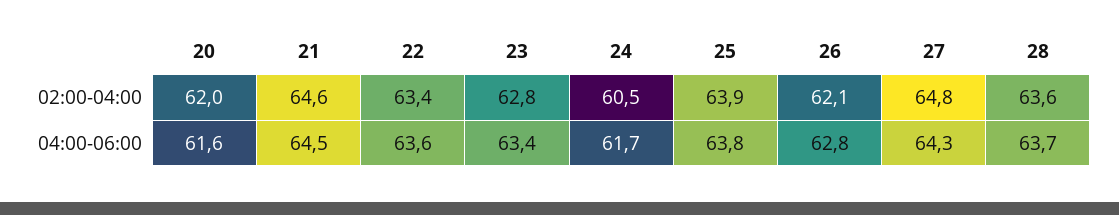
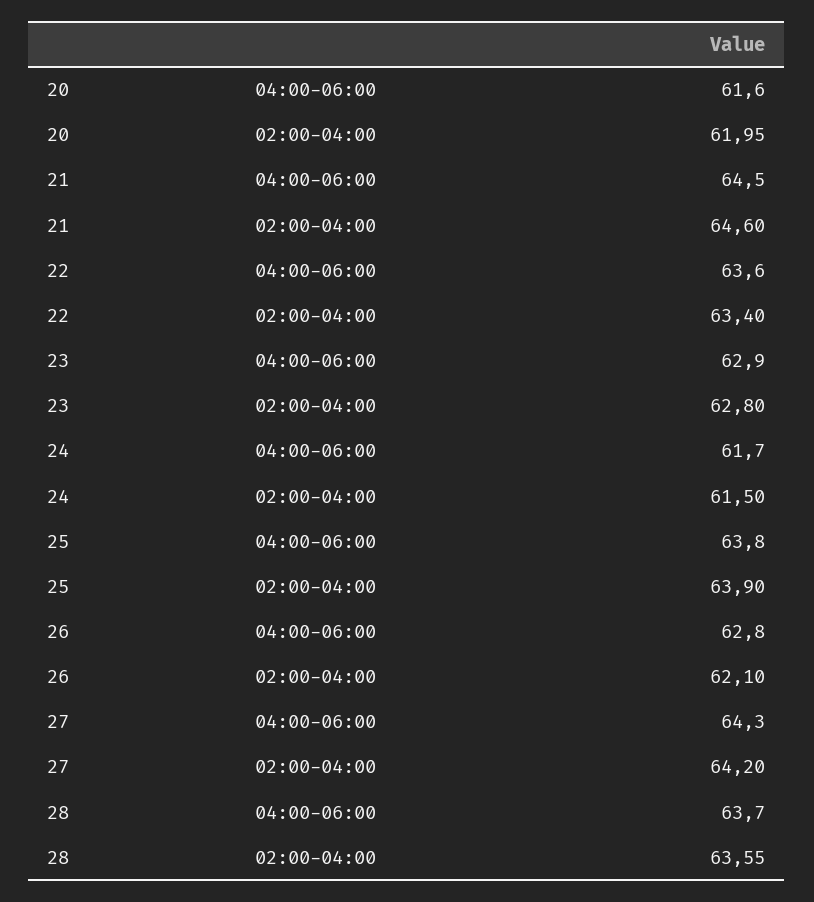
  {
    "20": {
      "02:00-04:00": 61.95,
      "04:00-06:00": 61.6
    },
    "21": {
      "02:00-04:00": 64.6,
      "04:00-06:00": 64.5
    },
    "22": {
      "02:00-04:00": 63.4,
      "04:00-06:00": 63.6
    },
    "23": {
      "02:00-04:00": 62.8,
-     "04:00-06:00": 63.4
+     "04:00-06:00": 62.9
    },
    "24": {
-     "02:00-04:00": 60.5,
+     "02:00-04:00": 61.5,
      "04:00-06:00": 61.7
    },
    "25": {
      "02:00-04:00": 63.9,
      "04:00-06:00": 63.8
    },
    "26": {
      "02:00-04:00": 62.1,
      "04:00-06:00": 62.8
    },
    "27": {
-     "02:00-04:00": 64.8,
+     "02:00-04:00": 64.2,
      "04:00-06:00": 64.3
    },
    "28": {
      "02:00-04:00": 63.55,
      "04:00-06:00": 63.7
    }
  }

